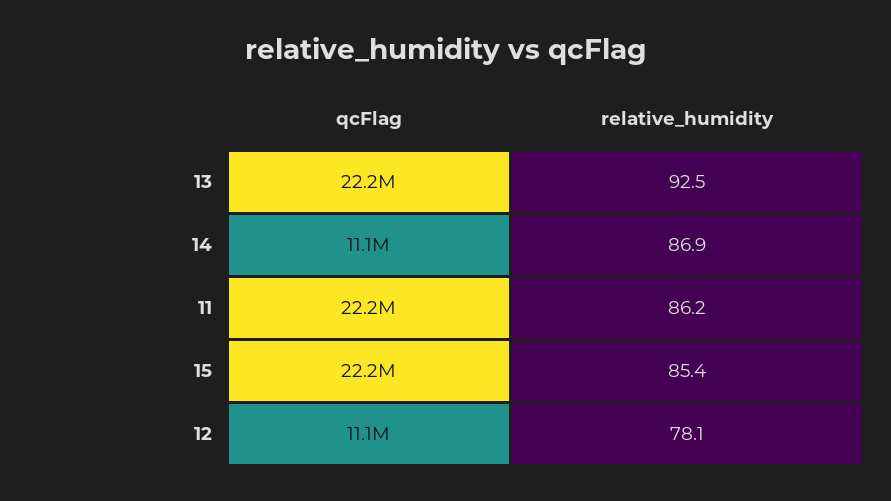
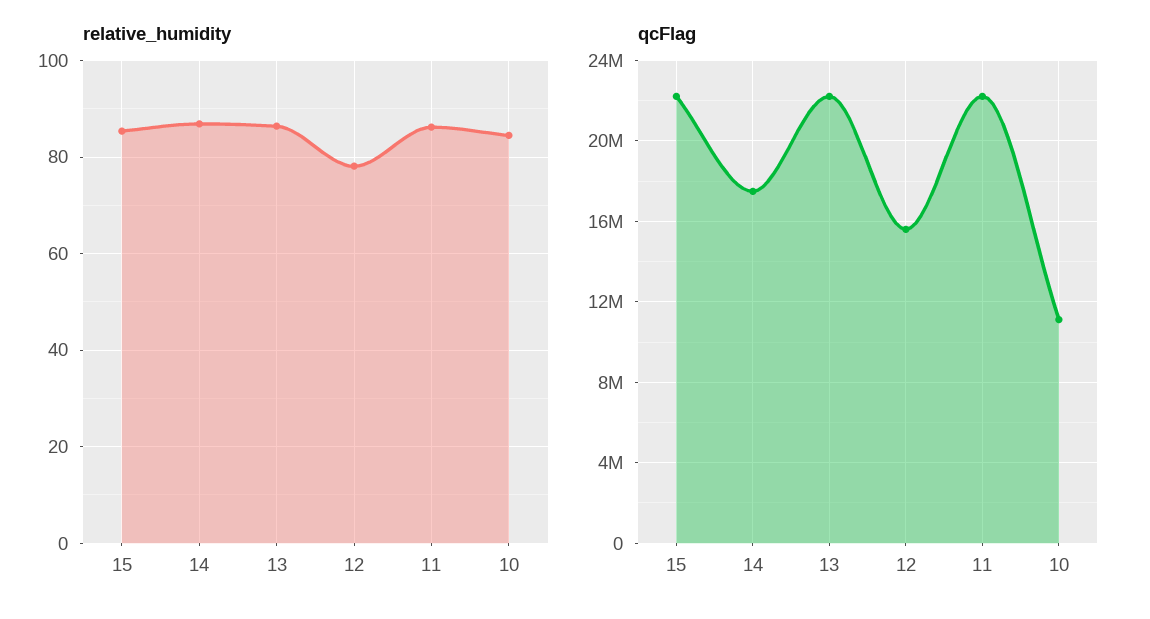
  {
    "qcFlag": {
      "13": 22200000,
-     "14": 11100000,
+     "14": 17500000,
      "11": 22200000,
      "15": 22200000,
-     "12": 11100000
+     "12": 15500000,
+     "10": 11000000
    },
    "relative_humidity": {
-     "13": 92.5,
+     "13": 86,
      "14": 86.9,
      "11": 86.2,
      "15": 85.4,
-     "12": 78.1
+     "12": 78.1,
+     "10": 84
    }
  }

